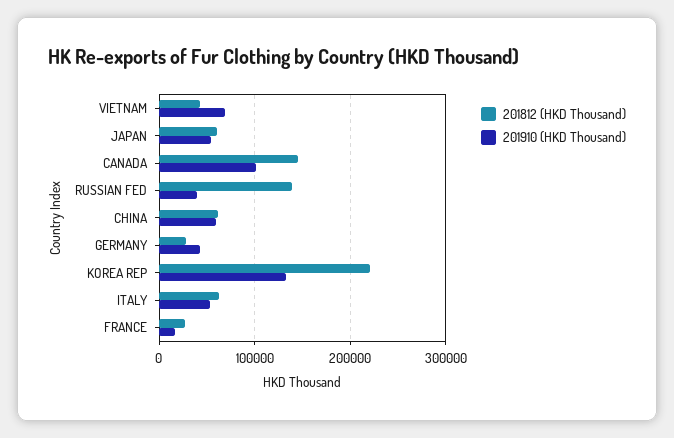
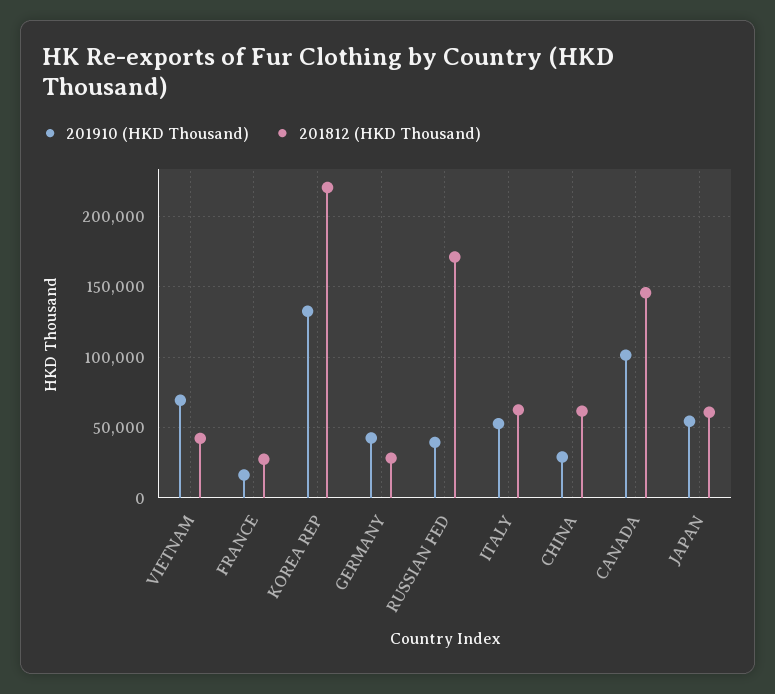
  {
    "201812 (HKD Thousand)": {
      "VIETNAM": 40000,
      "JAPAN": 60000,
      "CANADA": 145000,
-     "RUSSIAN FED": 140000,
+     "RUSSIAN FED": 170000,
      "CHINA": 60000,
      "GERMANY": 30000,
      "KOREA REP": 220000,
      "ITALY": 65000,
      "FRANCE": 25000
    },
    "201910 (HKD Thousand)": {
      "VIETNAM": 70000,
      "JAPAN": 55000,
      "CANADA": 100000,
      "RUSSIAN FED": 40000,
-     "CHINA": 60000,
+     "CHINA": 30000,
      "GERMANY": 45000,
      "KOREA REP": 135000,
      "ITALY": 55000,
      "FRANCE": 15000
    }
  }

